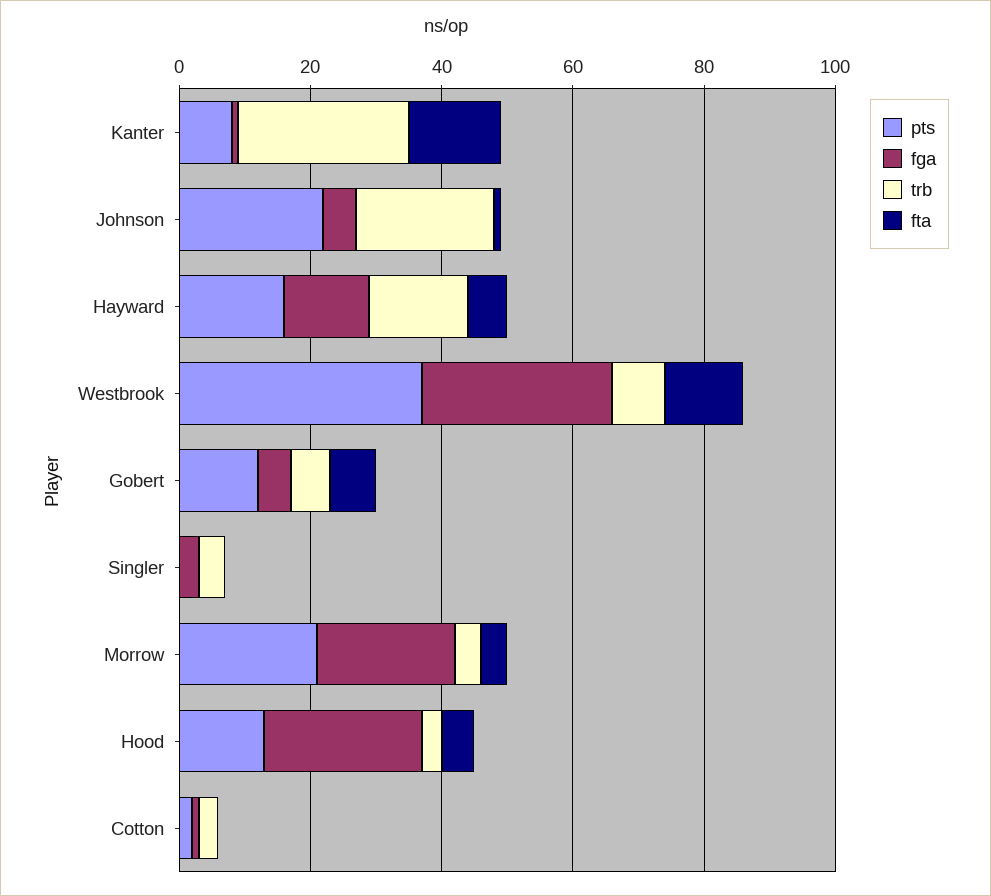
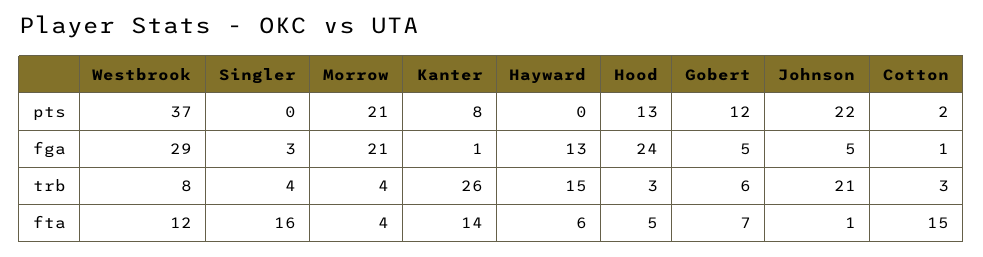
  {
    "pts": {
      "Kanter": 8,
      "Johnson": 22,
-     "Hayward": 15,
+     "Hayward": 0,
      "Westbrook": 37,
      "Gobert": 12,
      "Singler": 0,
      "Morrow": 21,
      "Hood": 13,
      "Cotton": 2
    },
    "fga": {
      "Kanter": 1,
      "Johnson": 5,
      "Hayward": 13,
      "Westbrook": 29,
      "Gobert": 5,
      "Singler": 3,
      "Morrow": 21,
      "Hood": 24,
      "Cotton": 1
    },
    "trb": {
      "Kanter": 26,
      "Johnson": 21,
      "Hayward": 15,
      "Westbrook": 8,
      "Gobert": 6,
      "Singler": 4,
      "Morrow": 4,
      "Hood": 3,
      "Cotton": 3
    },
    "fta": {
      "Kanter": 14,
      "Johnson": 1,
      "Hayward": 6,
      "Westbrook": 12,
      "Gobert": 7,
-     "Singler": 0,
+     "Singler": 16,
      "Morrow": 4,
      "Hood": 5,
-     "Cotton": 0
+     "Cotton": 15
    }
  }

